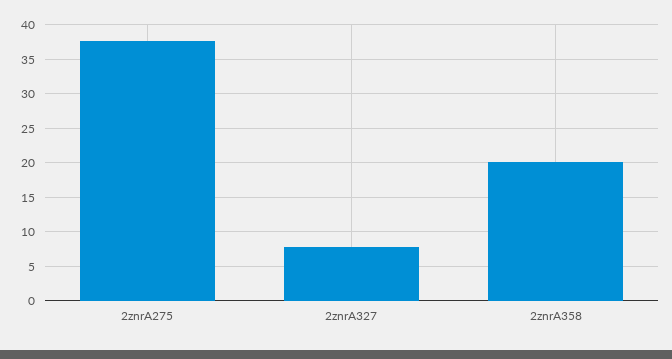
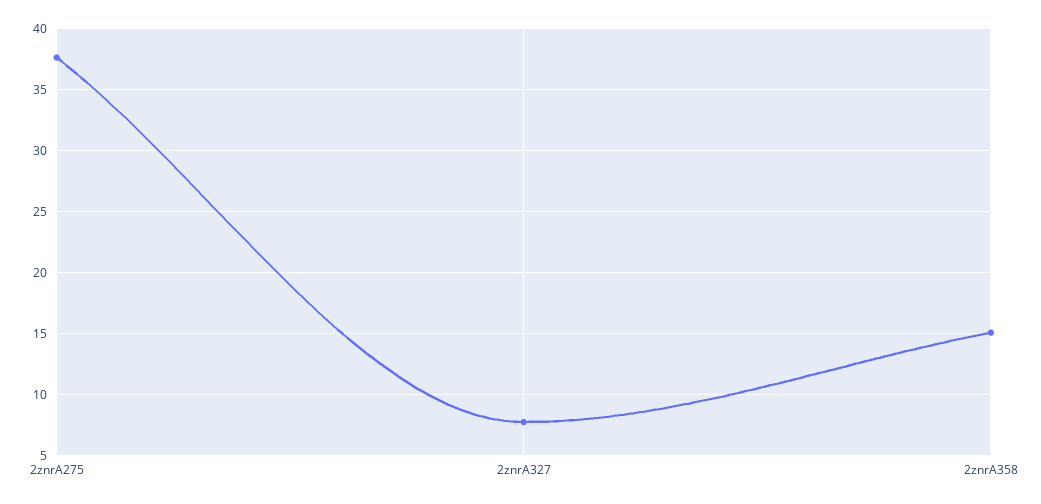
  {
    "2znrA275": 37.5,
    "2znrA327": 8,
-   "2znrA358": 20
+   "2znrA358": 15
  }

